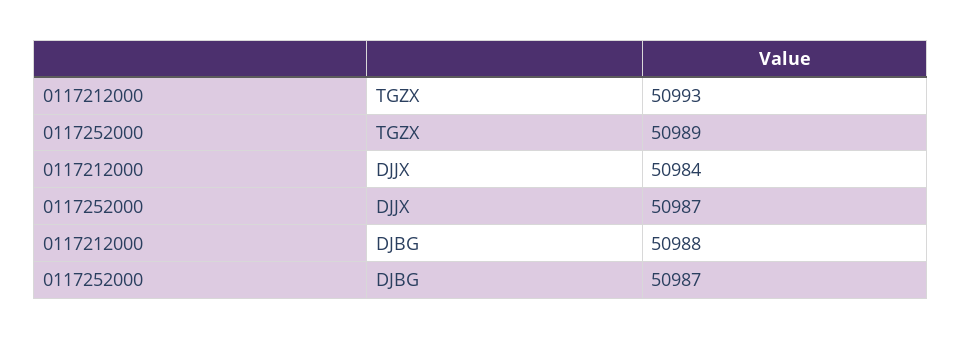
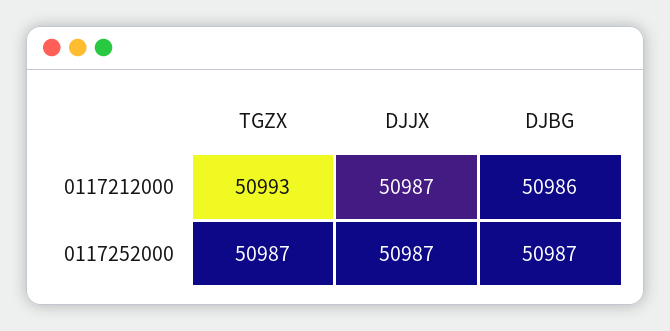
  {
    "0117212000": {
      "TGZX": 50993,
-     "DJJX": 50984,
+     "DJJX": 50987,
-     "DJBG": 50988
+     "DJBG": 50986
    },
    "0117252000": {
-     "TGZX": 50989,
+     "TGZX": 50987,
      "DJJX": 50987,
      "DJBG": 50987
    }
  }

